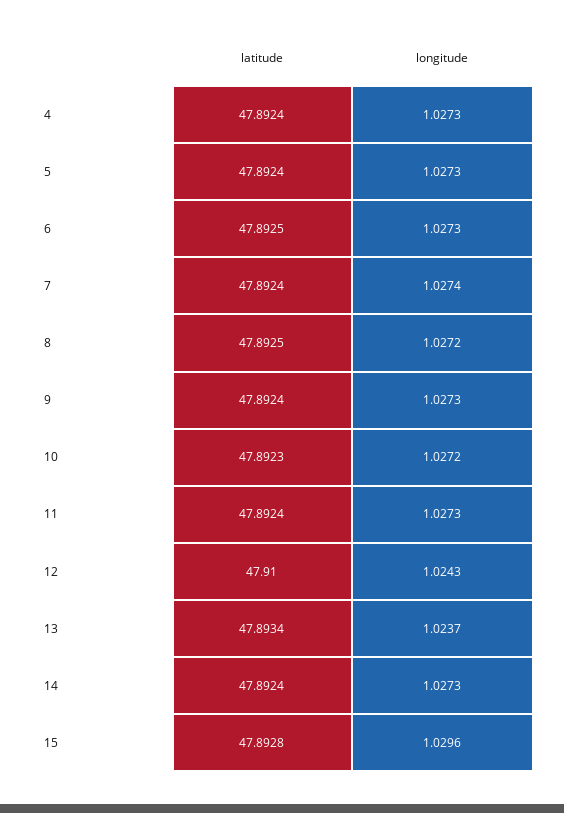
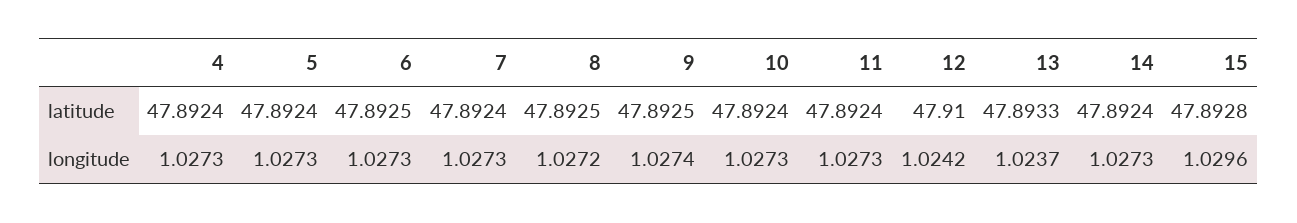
  {
    "latitude": {
      "4": 47.8924,
      "5": 47.8924,
      "6": 47.8925,
      "7": 47.8924,
      "8": 47.8925,
-     "9": 47.8924,
+     "9": 47.8925,
-     "10": 47.8923,
+     "10": 47.8924,
      "11": 47.8924,
      "12": 47.91,
-     "13": 47.8934,
+     "13": 47.8933,
      "14": 47.8924,
      "15": 47.8928
    },
    "longitude": {
      "4": 1.0273,
      "5": 1.0273,
      "6": 1.0273,
-     "7": 1.0274,
+     "7": 1.0273,
      "8": 1.0272,
-     "9": 1.0273,
+     "9": 1.0274,
-     "10": 1.0272,
+     "10": 1.0273,
      "11": 1.0273,
-     "12": 1.0243,
+     "12": 1.0242,
      "13": 1.0237,
      "14": 1.0273,
      "15": 1.0296
    }
  }

